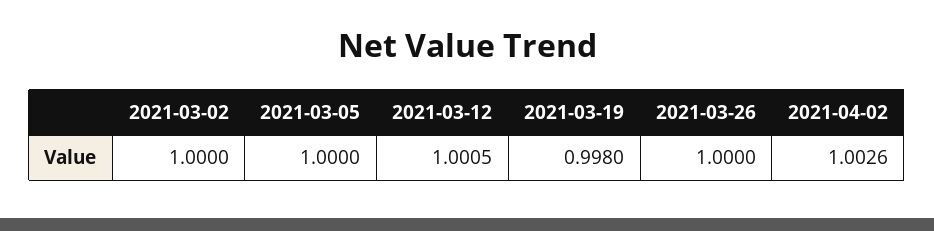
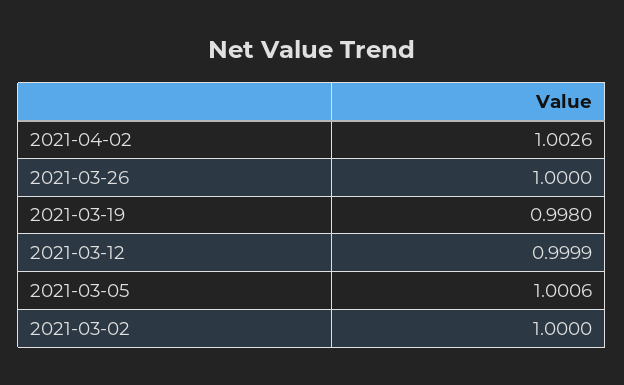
  {
    "2021-03-02": 1,
-   "2021-03-05": 1,
+   "2021-03-05": 1.0006,
-   "2021-03-12": 1.0005,
+   "2021-03-12": 0.9999,
    "2021-03-19": 0.998,
    "2021-03-26": 1,
    "2021-04-02": 1.0026
  }

